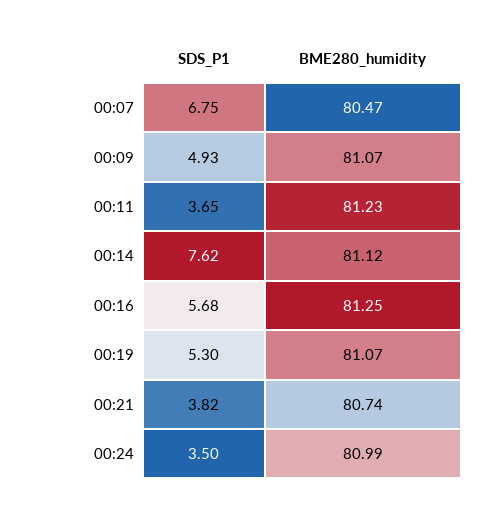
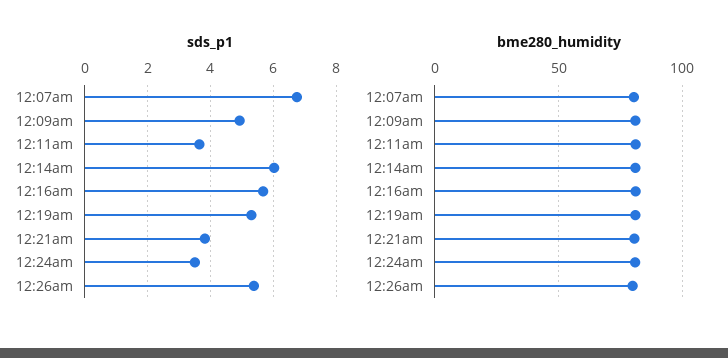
  {
    "SDS_P1": {
      "00:07": 6.75,
      "00:09": 4.93,
      "00:11": 3.65,
-     "00:14": 7.62,
+     "00:14": 6,
      "00:16": 5.68,
      "00:19": 5.3,
      "00:21": 3.82,
-     "00:24": 3.5
+     "00:24": 3.5,
+     "12:26am": 5.4
    },
    "BME280_humidity": {
      "00:07": 80.47,
      "00:09": 81.07,
      "00:11": 81.23,
      "00:14": 81.12,
      "00:16": 81.25,
      "00:19": 81.07,
      "00:21": 80.74,
-     "00:24": 80.99
+     "00:24": 80.99,
+     "12:26am": 80
    }
  }

